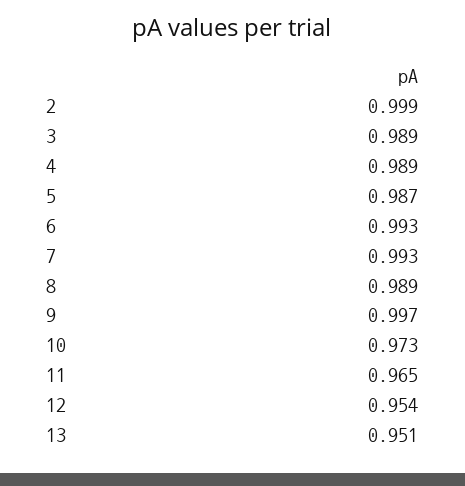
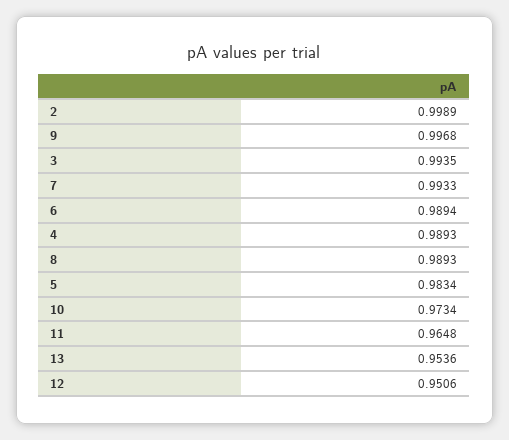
  {
    "2": 0.9989,
-   "3": 0.989,
+   "3": 0.9935,
    "4": 0.9893,
-   "5": 0.987,
+   "5": 0.9834,
-   "6": 0.993,
+   "6": 0.9894,
    "7": 0.9933,
    "8": 0.9893,
    "9": 0.9968,
    "10": 0.9734,
    "11": 0.9648,
-   "12": 0.954,
+   "12": 0.9506,
-   "13": 0.951
+   "13": 0.9536
  }

